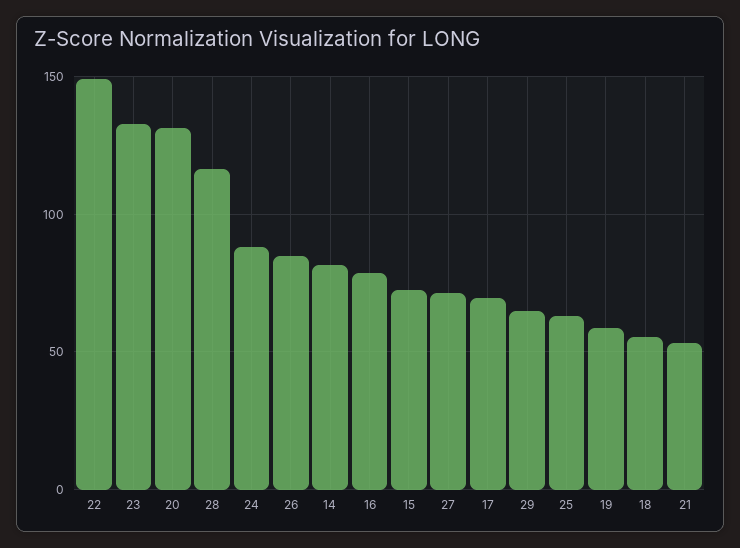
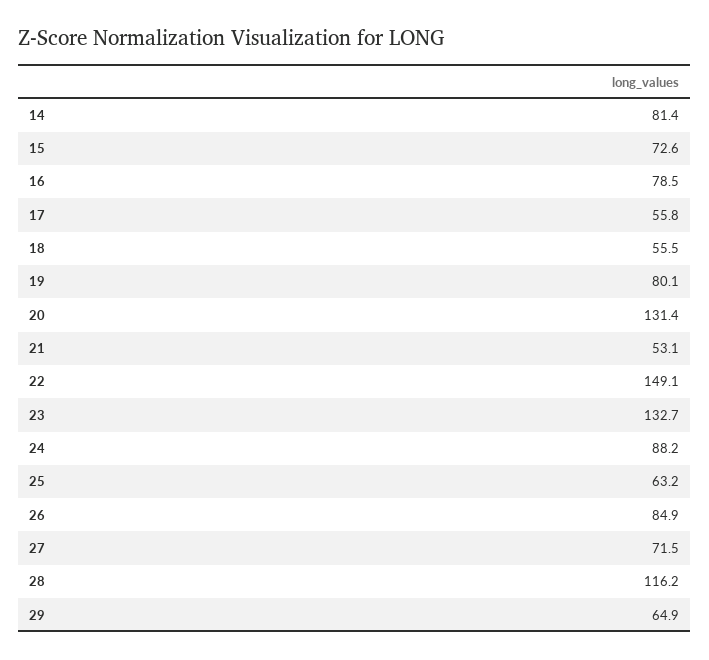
  {
    "22": 149.1,
    "23": 132.7,
    "20": 131.4,
    "28": 116.2,
    "24": 88.2,
    "26": 84.9,
    "14": 81.4,
    "16": 78.5,
    "15": 72.6,
    "27": 71.5,
-   "17": 70,
+   "17": 55.8,
    "29": 64.9,
    "25": 63.2,
-   "19": 60,
+   "19": 80.1,
    "18": 55.5,
    "21": 53.1
  }

